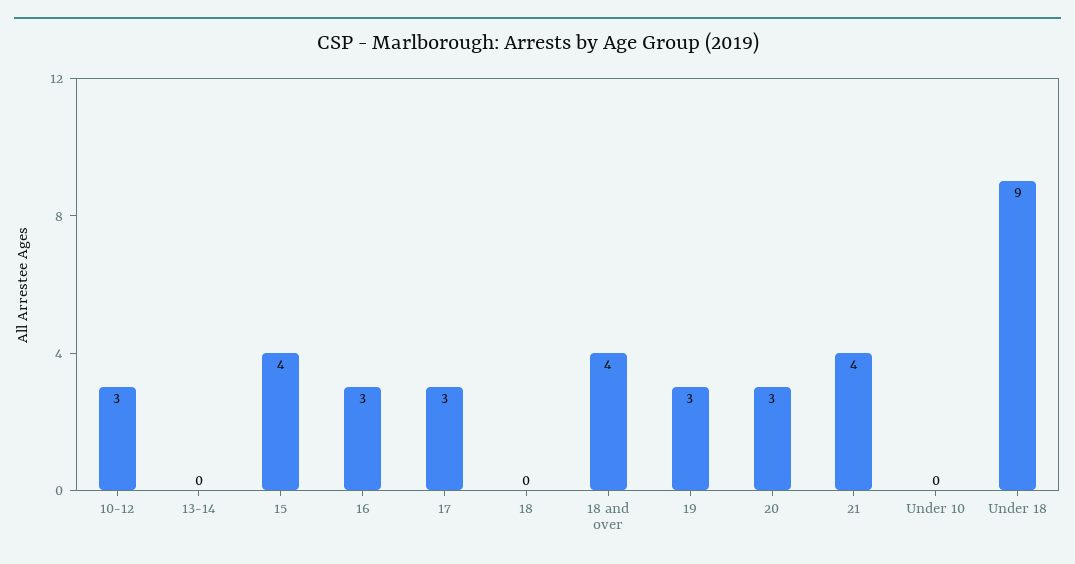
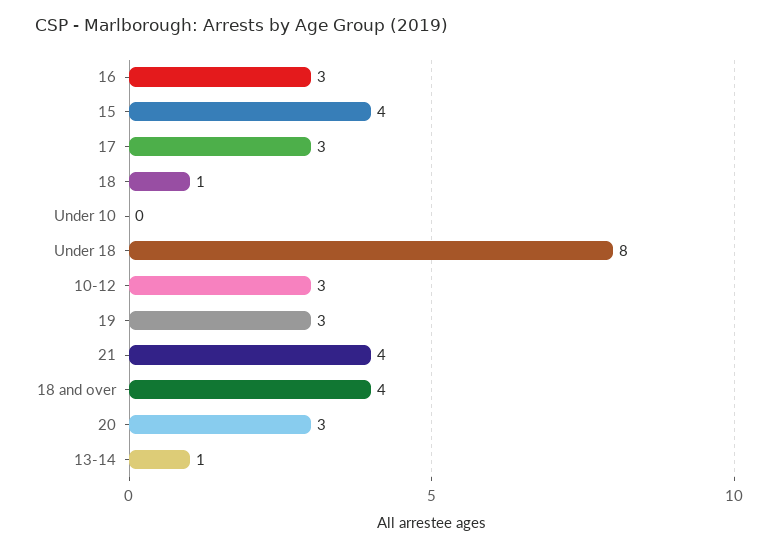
  {
    "10-12": 3,
-   "13-14": 0,
+   "13-14": 1,
    "15": 4,
    "16": 3,
    "17": 3,
-   "18": 0,
+   "18": 1,
    "18 and over": 4,
    "19": 3,
    "20": 3,
    "21": 4,
    "Under 10": 0,
-   "Under 18": 9
+   "Under 18": 8
  }

